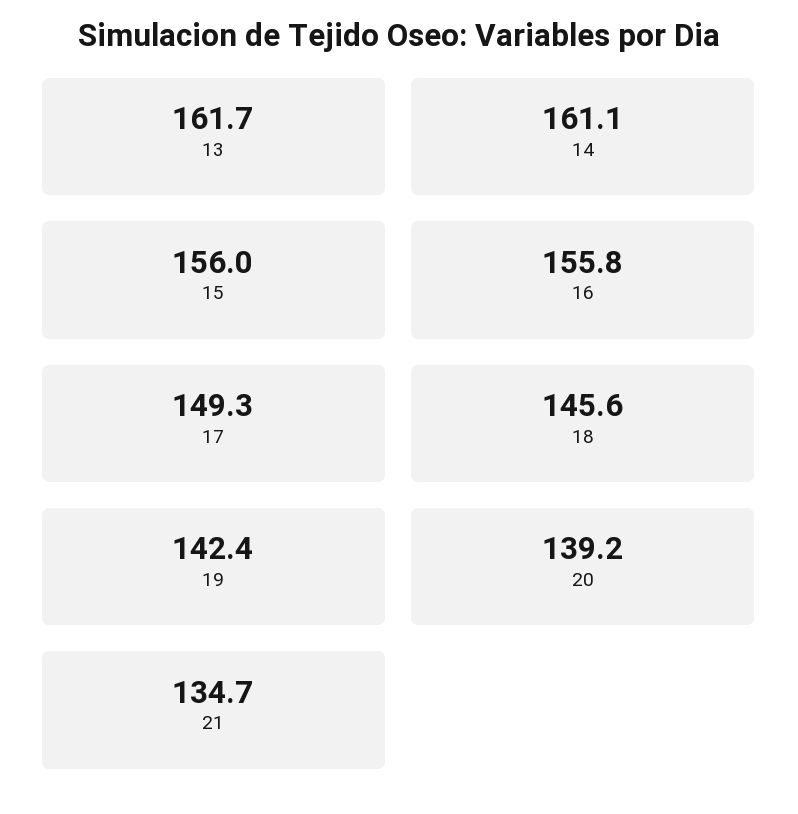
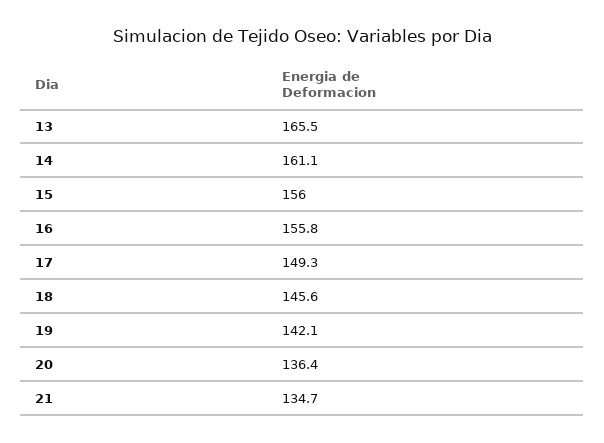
  {
-   "13": 161.7,
+   "13": 165.5,
    "14": 161.1,
    "15": 156,
    "16": 155.8,
    "17": 149.3,
    "18": 145.6,
-   "19": 142.4,
+   "19": 142.1,
-   "20": 139.2,
+   "20": 136.4,
    "21": 134.7
  }

